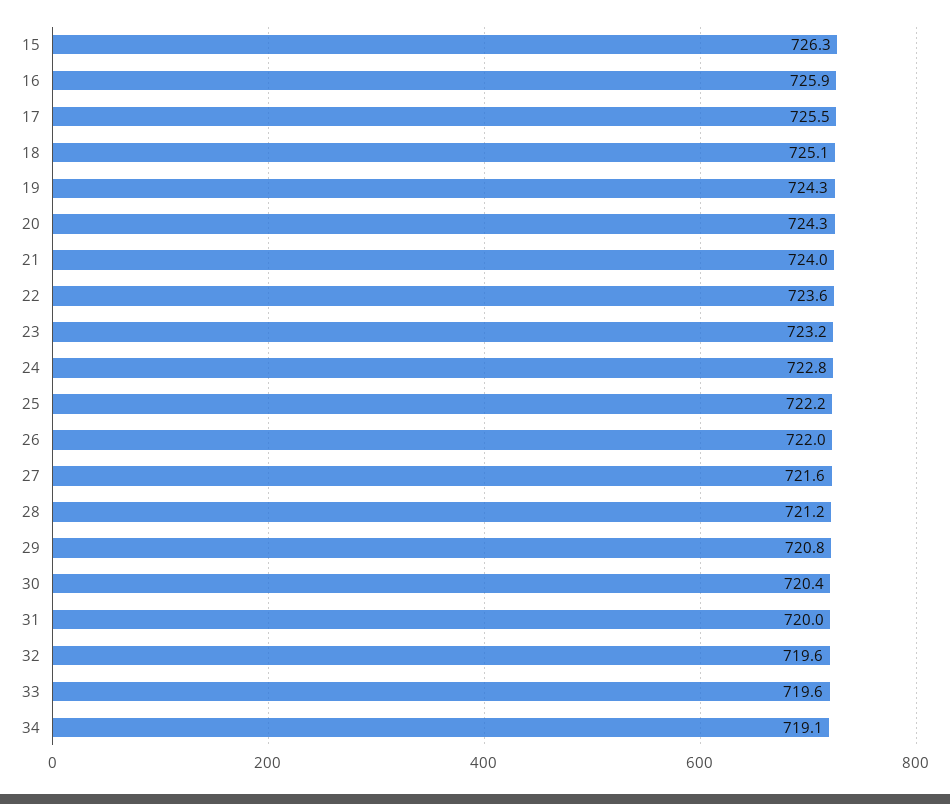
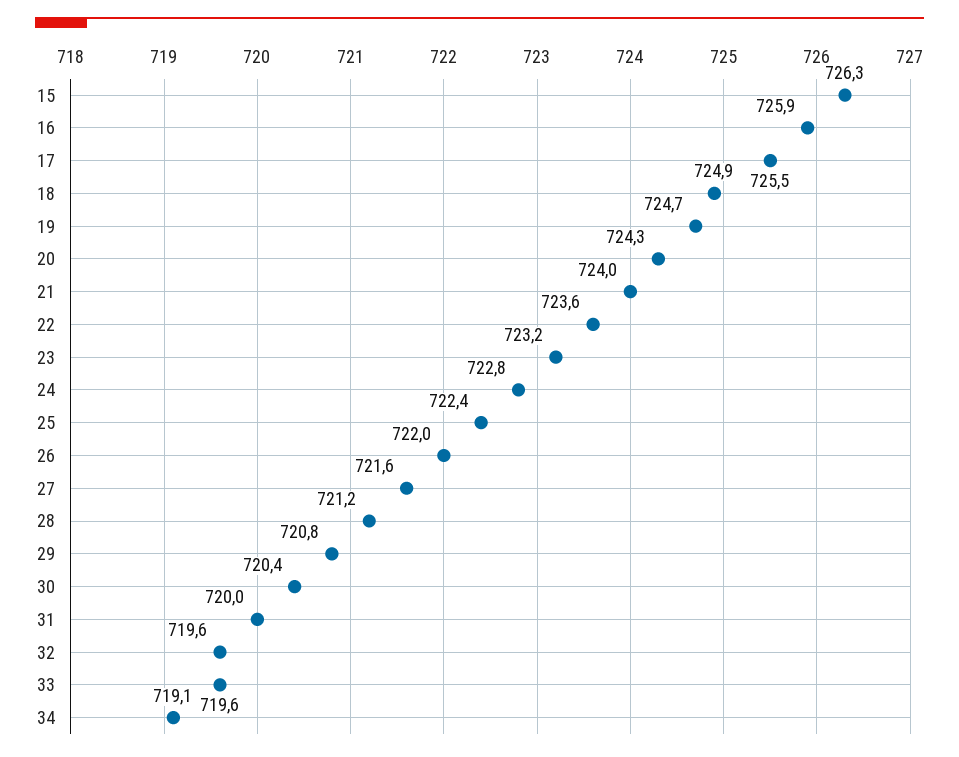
  {
    "15": 726.3,
    "16": 725.9,
    "17": 725.5,
-   "18": 725.1,
+   "18": 724.9,
-   "19": 724.3,
+   "19": 724.7,
    "20": 724.3,
    "21": 724,
    "22": 723.6,
    "23": 723.2,
    "24": 722.8,
-   "25": 722.2,
+   "25": 722.4,
    "26": 722,
    "27": 721.6,
    "28": 721.2,
    "29": 720.8,
    "30": 720.4,
    "31": 720,
    "32": 719.6,
    "33": 719.6,
    "34": 719.1
  }

